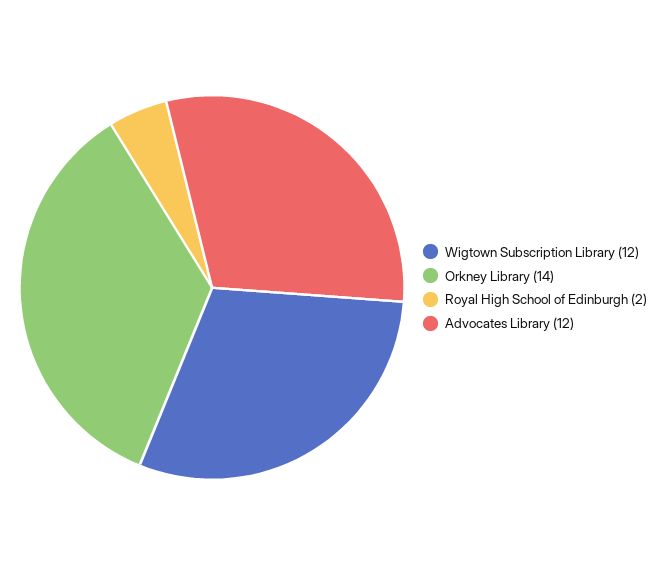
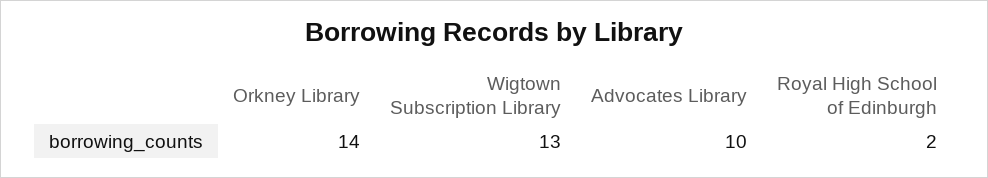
  {
-   "Wigtown Subscription Library": 12,
+   "Wigtown Subscription Library": 13,
    "Orkney Library": 14,
    "Royal High School of Edinburgh": 2,
-   "Advocates Library": 12
+   "Advocates Library": 10
  }

